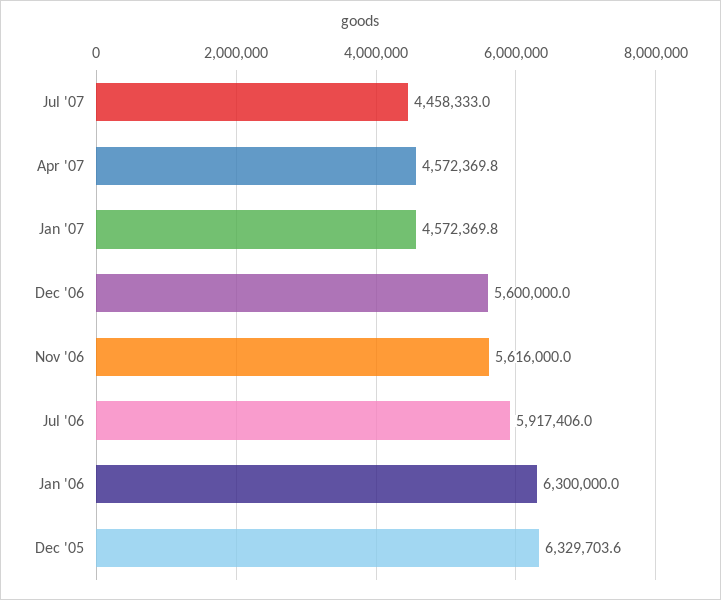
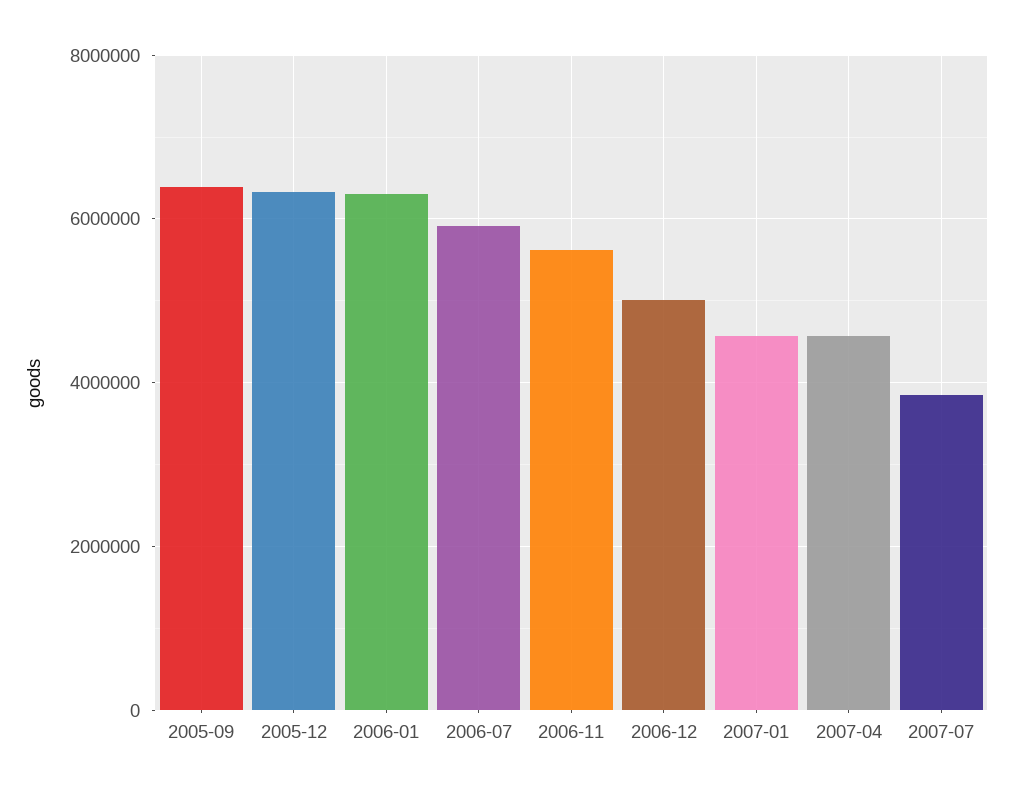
  {
-   "Jul '07": 4458333,
+   "Jul '07": 3800000,
    "Apr '07": 4572369.8,
    "Jan '07": 4572369.8,
-   "Dec '06": 5600000,
+   "Dec '06": 5000000,
    "Nov '06": 5616000,
    "Jul '06": 5917406,
    "Jan '06": 6300000,
-   "Dec '05": 6329703.6
+   "Dec '05": 6329703.6,
+   "2005-09": 6400000
  }

